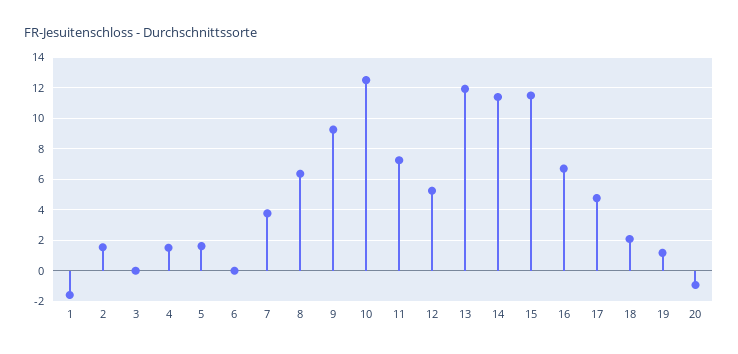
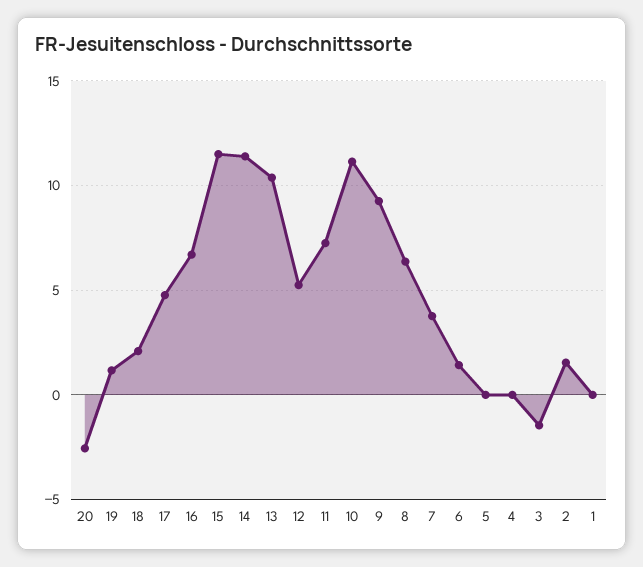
  {
-   "1": -1.5,
+   "1": 0,
    "2": 1.5,
-   "3": 0,
+   "3": -1.5,
-   "4": 1.5,
+   "4": 0,
-   "5": 1.5,
+   "5": 0,
-   "6": 0,
+   "6": 1.5,
    "7": 4,
    "8": 6.5,
    "9": 9.5,
-   "10": 12.5,
+   "10": 11,
    "11": 7,
    "12": 5,
-   "13": 12,
+   "13": 10.5,
    "14": 11.5,
    "15": 11.5,
    "16": 6.5,
    "17": 5,
    "18": 2,
    "19": 1,
-   "20": -1
+   "20": -2.5
  }

